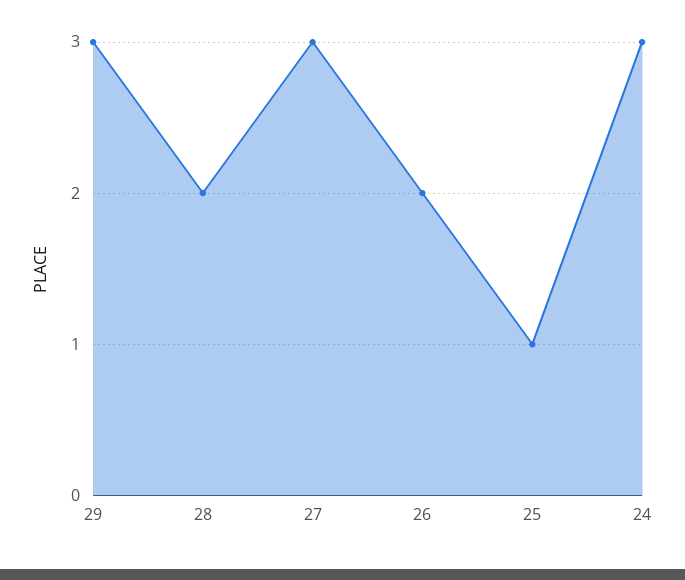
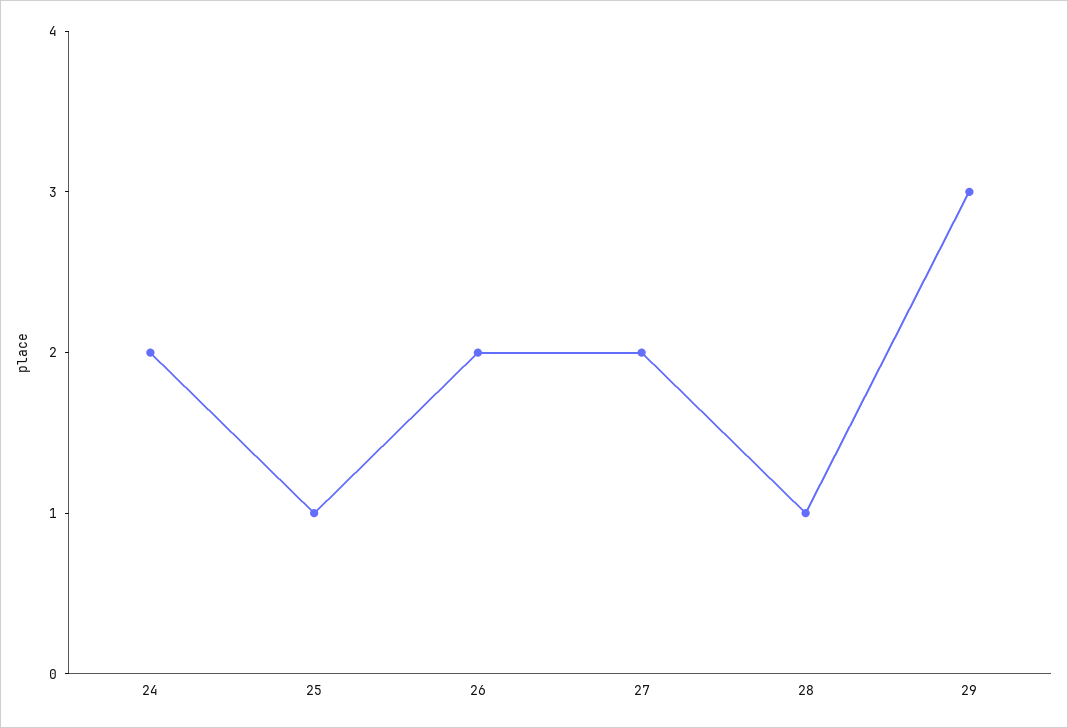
  {
    "29": 3,
-   "28": 2,
+   "28": 1,
-   "27": 3,
+   "27": 2,
    "26": 2,
    "25": 1,
-   "24": 3
+   "24": 2
  }

